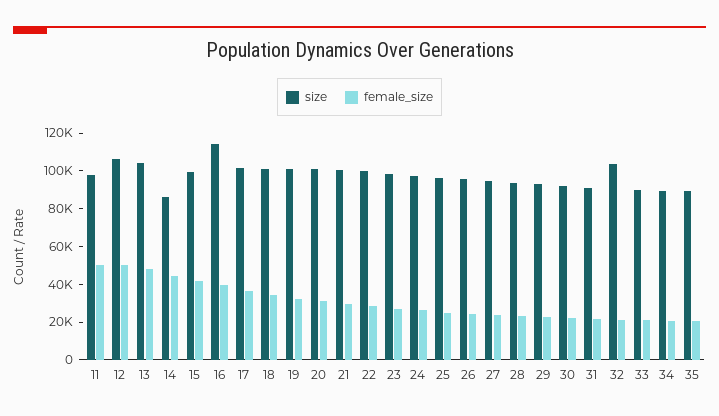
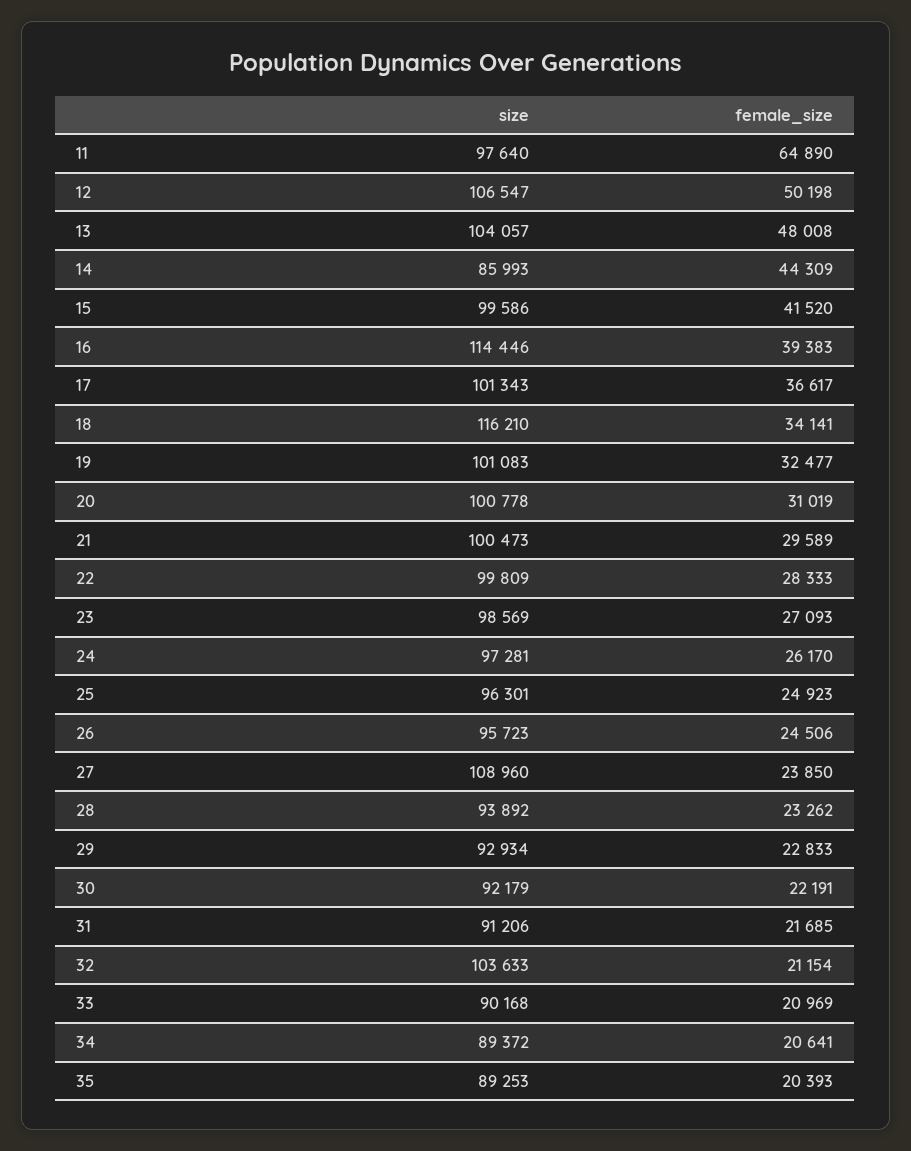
  {
    "size": {
      "11": 97640,
      "12": 106547,
      "13": 104057,
      "14": 85993,
      "15": 99586,
      "16": 114446,
      "17": 101343,
-     "18": 100000,
+     "18": 116210,
      "19": 101083,
      "20": 100778,
      "21": 100473,
      "22": 99809,
      "23": 98569,
      "24": 97281,
      "25": 96301,
      "26": 95723,
-     "27": 95000,
+     "27": 108960,
      "28": 93892,
      "29": 92934,
      "30": 92179,
      "31": 91206,
      "32": 103633,
      "33": 90168,
      "34": 89372,
      "35": 89253
    },
    "female_size": {
-     "11": 50000,
+     "11": 64890,
      "12": 50198,
      "13": 48008,
      "14": 44309,
      "15": 41520,
      "16": 39383,
      "17": 36617,
      "18": 34141,
      "19": 32477,
      "20": 31019,
      "21": 29589,
      "22": 28333,
      "23": 27093,
      "24": 26170,
      "25": 24923,
      "26": 24506,
      "27": 23850,
      "28": 23262,
      "29": 22833,
      "30": 22191,
      "31": 21685,
      "32": 21154,
      "33": 20969,
      "34": 20641,
      "35": 20393
    }
  }

